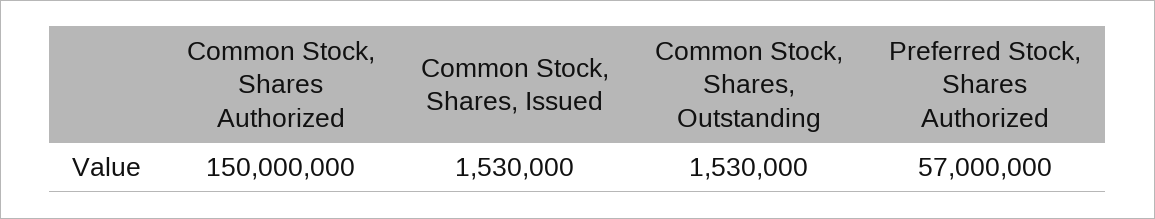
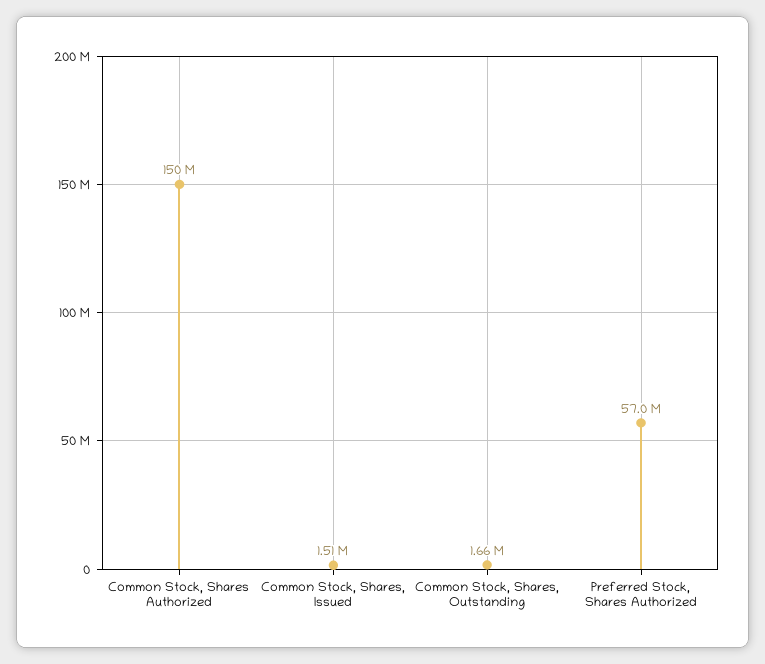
  {
    "Common Stock, Shares Authorized": 150000000,
-   "Common Stock, Shares, Issued": 1530000,
+   "Common Stock, Shares, Issued": 1510000,
-   "Common Stock, Shares, Outstanding": 1530000,
+   "Common Stock, Shares, Outstanding": 1660000,
    "Preferred Stock, Shares Authorized": 57000000
  }

